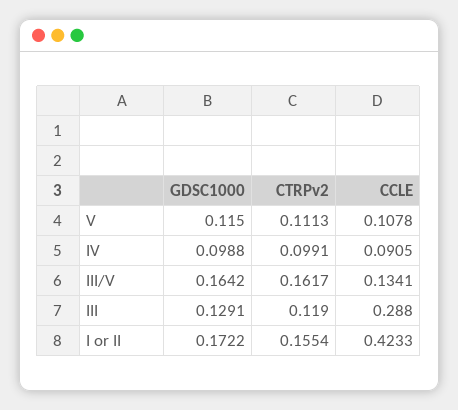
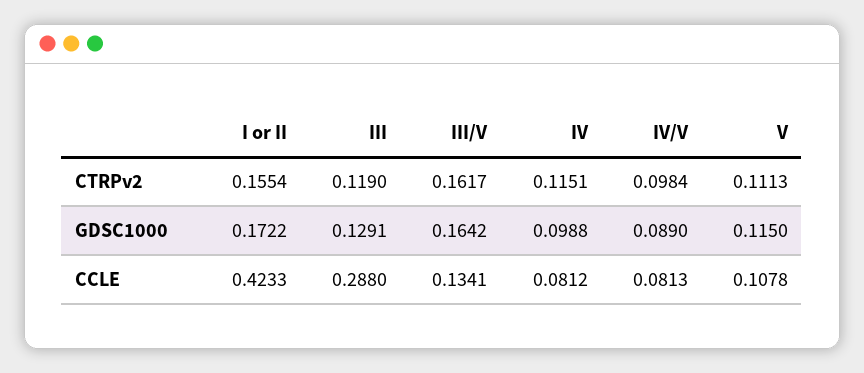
  {
    "GDSC1000": {
      "V": 0.115,
      "IV": 0.0988,
      "III/V": 0.1642,
      "III": 0.1291,
-     "I or II": 0.1722
+     "I or II": 0.1722,
+     "IV/V": 0.089
    },
    "CTRPv2": {
      "V": 0.1113,
-     "IV": 0.0991,
+     "IV": 0.1151,
      "III/V": 0.1617,
      "III": 0.119,
-     "I or II": 0.1554
+     "I or II": 0.1554,
+     "IV/V": 0.0984
    },
    "CCLE": {
      "V": 0.1078,
-     "IV": 0.0905,
+     "IV": 0.0812,
      "III/V": 0.1341,
      "III": 0.288,
-     "I or II": 0.4233
+     "I or II": 0.4233,
+     "IV/V": 0.0813
    }
  }

